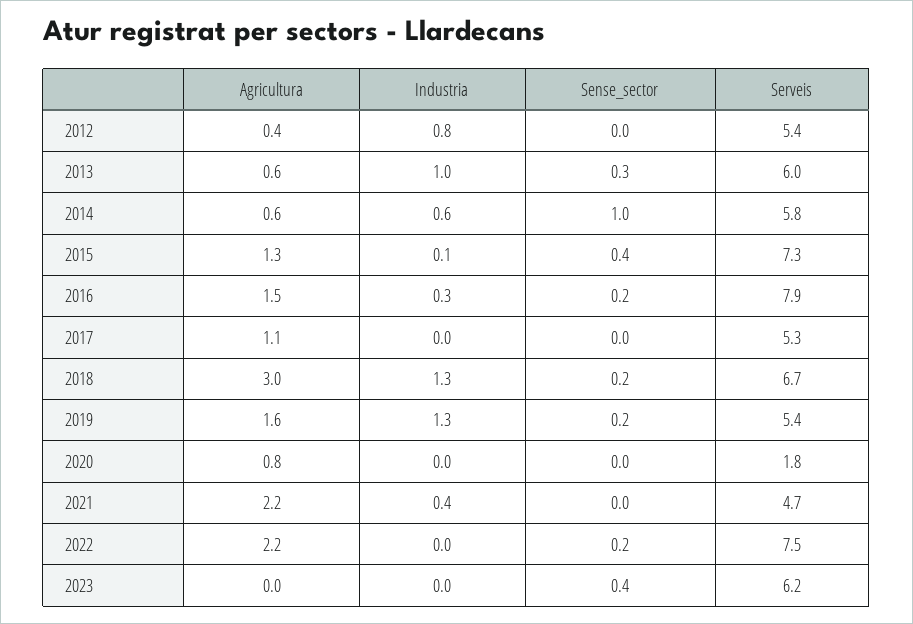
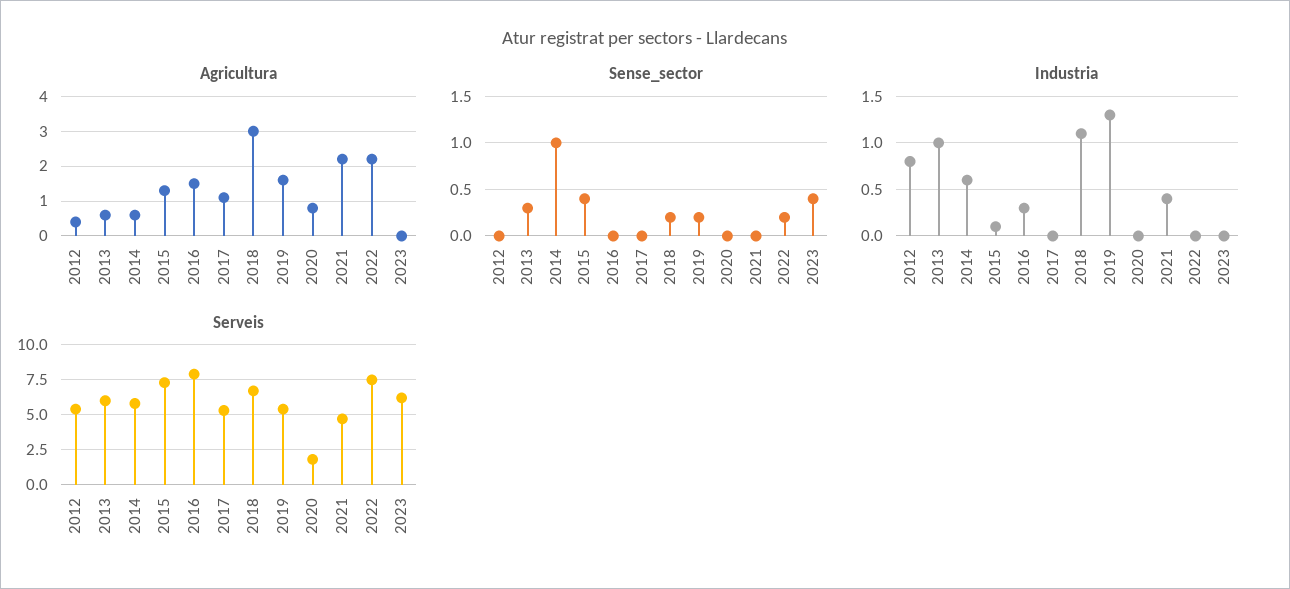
  {
    "Agricultura": {
      "2012": 0.4,
      "2013": 0.6,
      "2014": 0.6,
      "2015": 1.3,
      "2016": 1.5,
      "2017": 1.1,
      "2018": 3,
      "2019": 1.6,
      "2020": 0.8,
      "2021": 2.2,
      "2022": 2.2,
      "2023": 0
    },
    "Industria": {
      "2012": 0.8,
      "2013": 1,
      "2014": 0.6,
      "2015": 0.1,
      "2016": 0.3,
      "2017": 0,
-     "2018": 1.3,
+     "2018": 1.1,
      "2019": 1.3,
      "2020": 0,
      "2021": 0.4,
      "2022": 0,
      "2023": 0
    },
    "Sense_sector": {
      "2012": 0,
      "2013": 0.3,
      "2014": 1,
      "2015": 0.4,
-     "2016": 0.2,
+     "2016": 0,
      "2017": 0,
      "2018": 0.2,
      "2019": 0.2,
      "2020": 0,
      "2021": 0,
      "2022": 0.2,
      "2023": 0.4
    },
    "Serveis": {
      "2012": 5.4,
      "2013": 6,
      "2014": 5.8,
      "2015": 7.3,
      "2016": 7.9,
      "2017": 5.3,
      "2018": 6.7,
      "2019": 5.4,
      "2020": 1.8,
      "2021": 4.7,
      "2022": 7.5,
      "2023": 6.2
    }
  }

